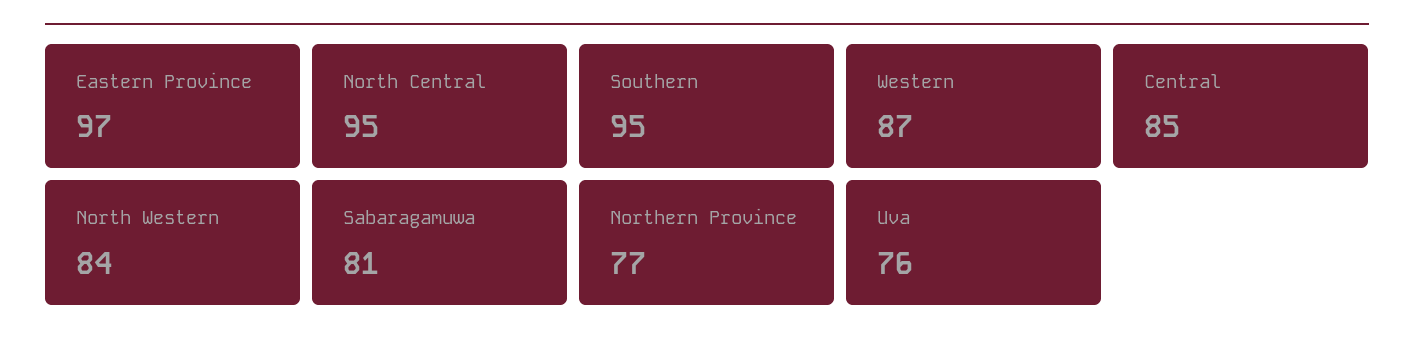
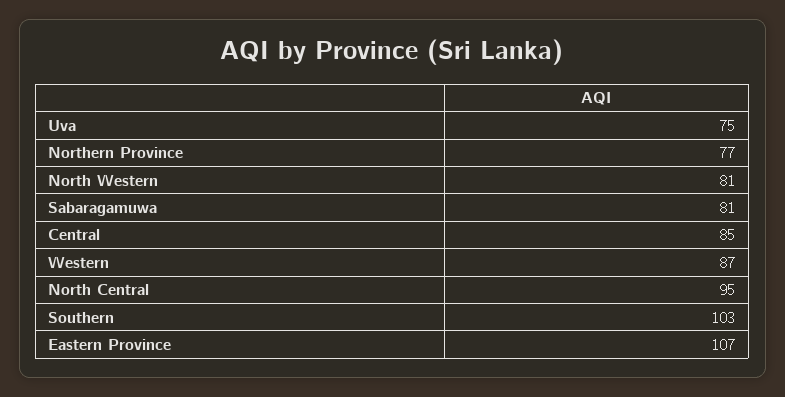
  {
-   "Eastern Province": 97,
+   "Eastern Province": 107,
    "North Central": 95,
-   "Southern": 95,
+   "Southern": 103,
    "Western": 87,
    "Central": 85,
-   "North Western": 84,
+   "North Western": 81,
    "Sabaragamuwa": 81,
    "Northern Province": 77,
-   "Uva": 76
+   "Uva": 75
  }

